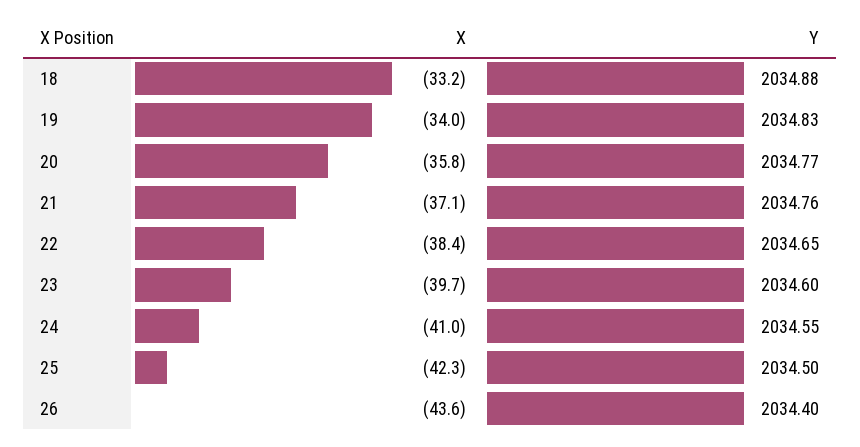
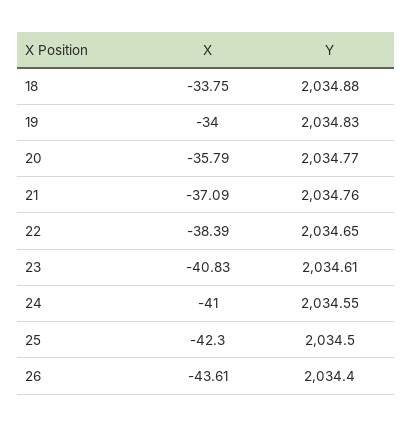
  {
    "X": {
-     "18": -33.2,
+     "18": -33.75,
      "19": -34,
      "20": -35.79,
      "21": -37.09,
      "22": -38.39,
-     "23": -39.7,
+     "23": -40.83,
      "24": -41,
      "25": -42.3,
      "26": -43.61
    },
    "Y": {
      "18": 2034.88,
      "19": 2034.83,
      "20": 2034.77,
      "21": 2034.76,
      "22": 2034.65,
-     "23": 2034.6,
+     "23": 2034.61,
      "24": 2034.55,
      "25": 2034.5,
      "26": 2034.4
    }
  }

